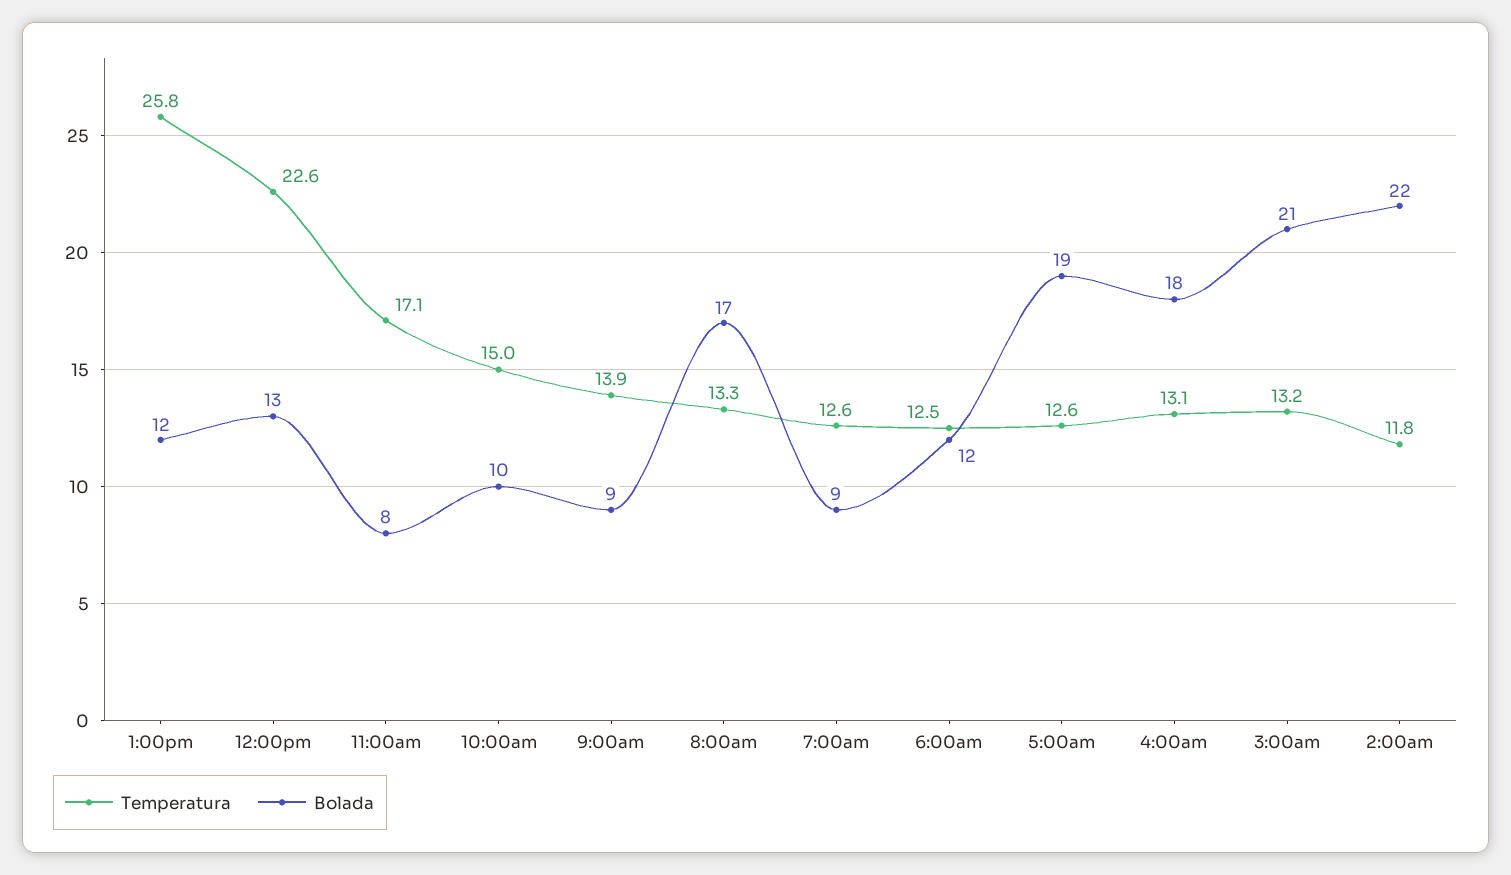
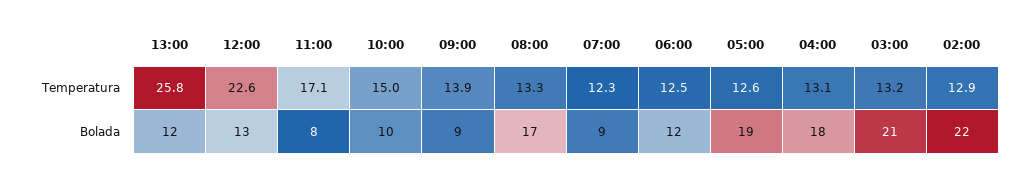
  {
    "Temperatura": {
      "1:00pm": 25.8,
      "12:00pm": 22.6,
      "11:00am": 17.1,
      "10:00am": 15,
      "9:00am": 13.9,
      "8:00am": 13.3,
-     "7:00am": 12.6,
+     "7:00am": 12.3,
      "6:00am": 12.5,
      "5:00am": 12.6,
      "4:00am": 13.1,
      "3:00am": 13.2,
-     "2:00am": 11.8
+     "2:00am": 12.9
    },
    "Bolada": {
      "1:00pm": 12,
      "12:00pm": 13,
      "11:00am": 8,
      "10:00am": 10,
      "9:00am": 9,
      "8:00am": 17,
      "7:00am": 9,
      "6:00am": 12,
      "5:00am": 19,
      "4:00am": 18,
      "3:00am": 21,
      "2:00am": 22
    }
  }

